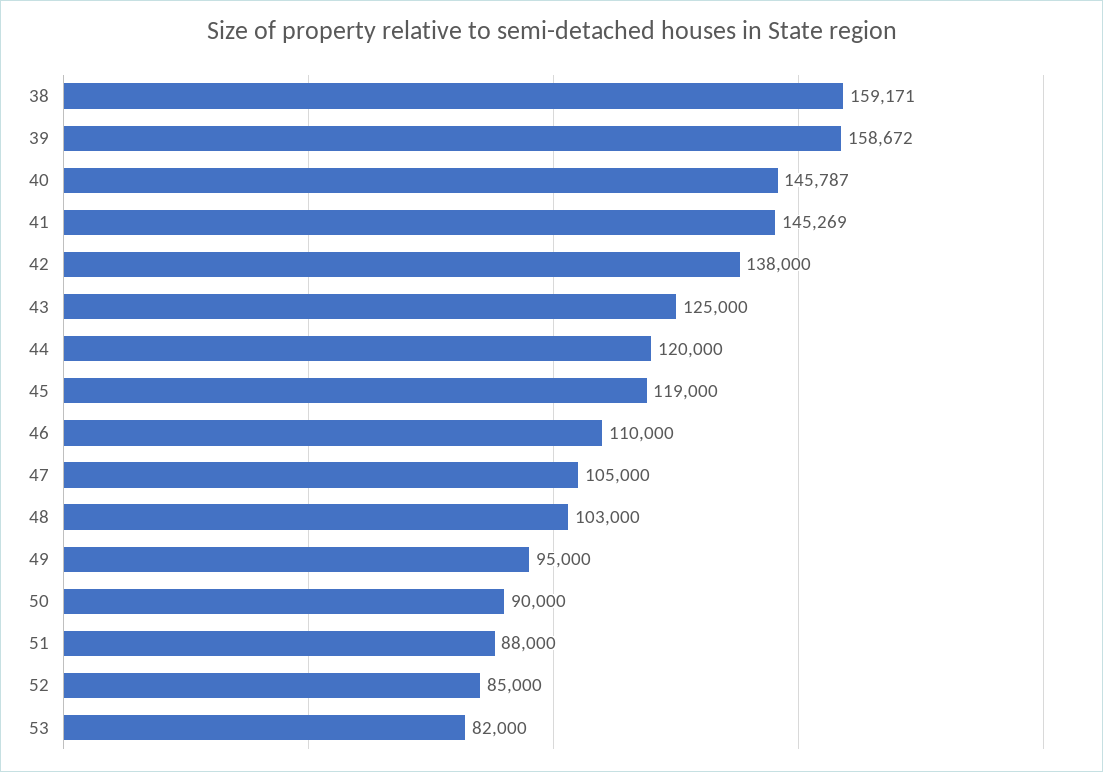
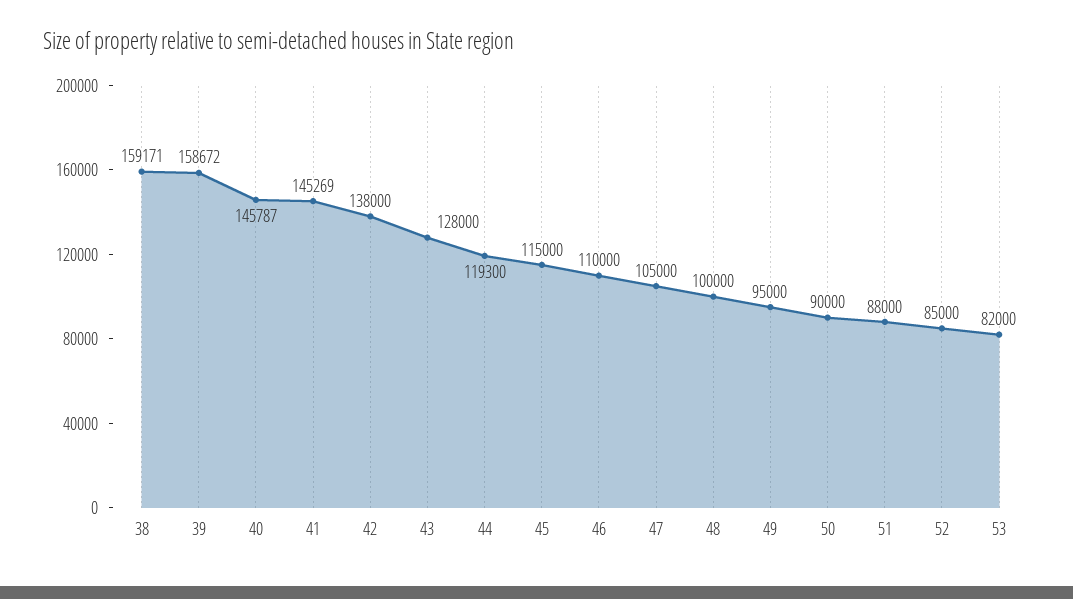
  {
    "38": 159171,
    "39": 158672,
    "40": 145787,
    "41": 145269,
    "42": 138000,
-   "43": 125000,
+   "43": 128000,
-   "44": 120000,
+   "44": 119300,
-   "45": 119000,
+   "45": 115000,
    "46": 110000,
    "47": 105000,
-   "48": 103000,
+   "48": 100000,
    "49": 95000,
    "50": 90000,
    "51": 88000,
    "52": 85000,
    "53": 82000
  }

